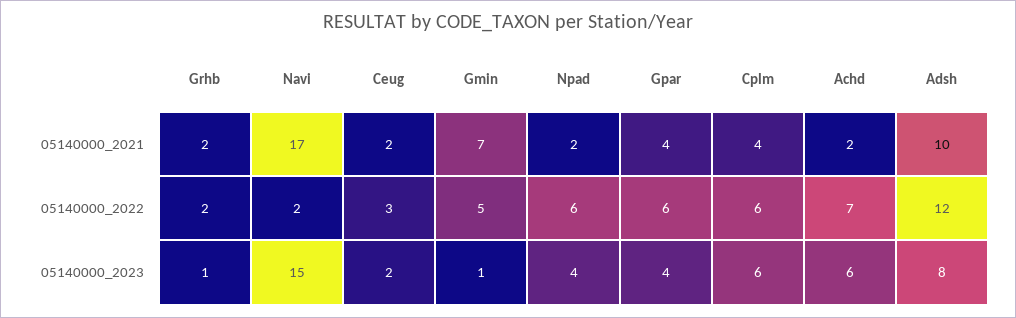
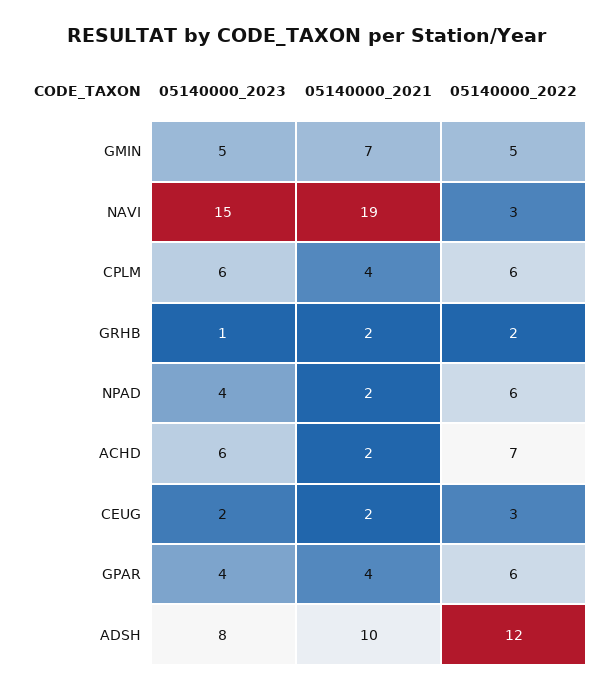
  {
    "Grhb": {
      "05140000_2021": 2,
      "05140000_2022": 2,
      "05140000_2023": 1
    },
    "Navi": {
-     "05140000_2021": 17,
+     "05140000_2021": 19,
-     "05140000_2022": 2,
+     "05140000_2022": 3,
      "05140000_2023": 15
    },
    "Ceug": {
      "05140000_2021": 2,
      "05140000_2022": 3,
      "05140000_2023": 2
    },
    "Gmin": {
      "05140000_2021": 7,
      "05140000_2022": 5,
-     "05140000_2023": 1
+     "05140000_2023": 5
    },
    "Npad": {
      "05140000_2021": 2,
      "05140000_2022": 6,
      "05140000_2023": 4
    },
    "Gpar": {
      "05140000_2021": 4,
      "05140000_2022": 6,
      "05140000_2023": 4
    },
    "Cplm": {
      "05140000_2021": 4,
      "05140000_2022": 6,
      "05140000_2023": 6
    },
    "Achd": {
      "05140000_2021": 2,
      "05140000_2022": 7,
      "05140000_2023": 6
    },
    "Adsh": {
      "05140000_2021": 10,
      "05140000_2022": 12,
      "05140000_2023": 8
    }
  }

